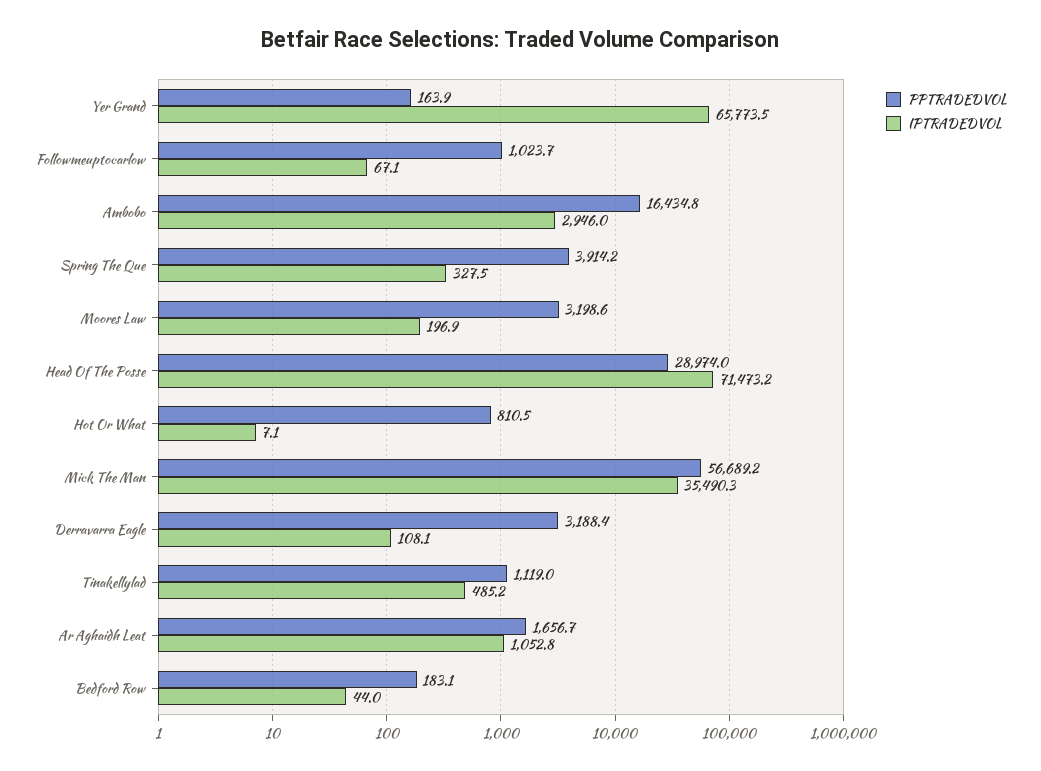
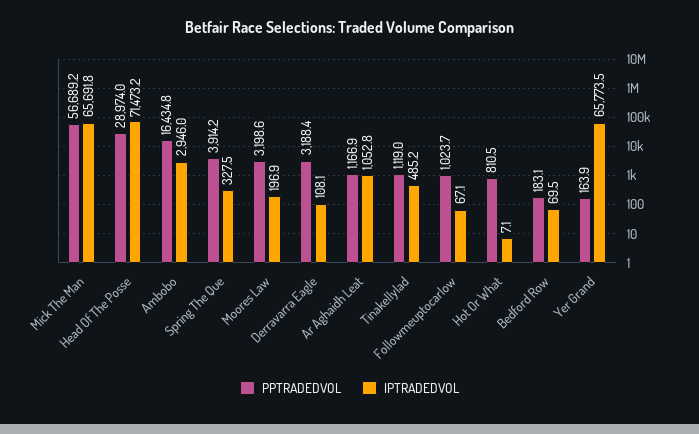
  {
    "PPTRADEDVOL": {
      "Yer Grand": 163.9,
      "Followmeuptocarlow": 1023.7,
      "Ambobo": 16434.8,
      "Spring The Que": 3914.2,
      "Moores Law": 3198.6,
      "Head Of The Posse": 28974,
      "Hot Or What": 810.5,
      "Mick The Man": 56689.2,
      "Derravarra Eagle": 3188.4,
      "Tinakellylad": 1119,
-     "Ar Aghaidh Leat": 1656.7,
+     "Ar Aghaidh Leat": 1166.9,
      "Bedford Row": 183.1
    },
    "IPTRADEDVOL": {
      "Yer Grand": 65773.5,
      "Followmeuptocarlow": 67.1,
      "Ambobo": 2946,
      "Spring The Que": 327.5,
      "Moores Law": 196.9,
      "Head Of The Posse": 71473.2,
      "Hot Or What": 7.1,
-     "Mick The Man": 35490.3,
+     "Mick The Man": 65691.8,
      "Derravarra Eagle": 108.1,
      "Tinakellylad": 485.2,
      "Ar Aghaidh Leat": 1052.8,
-     "Bedford Row": 44
+     "Bedford Row": 69.5
    }
  }

